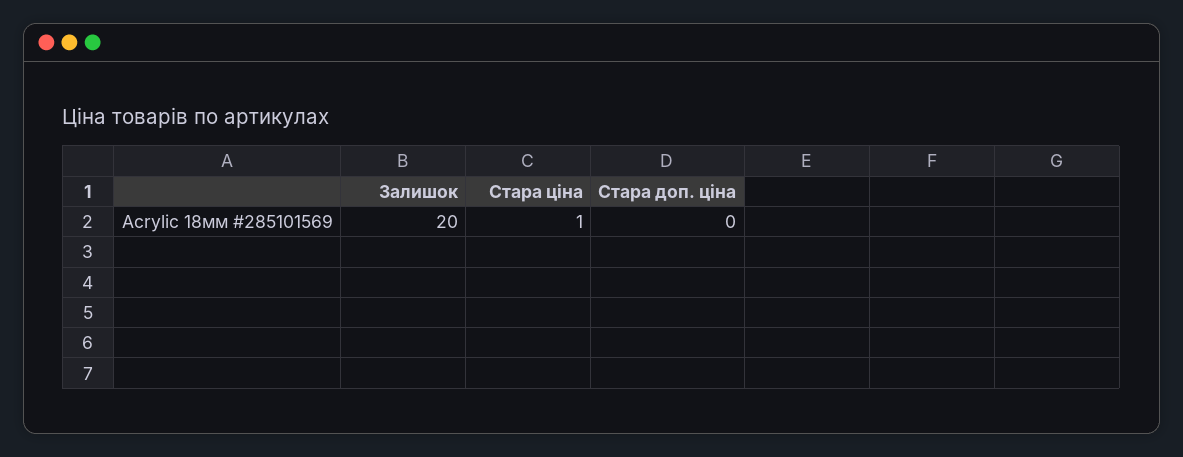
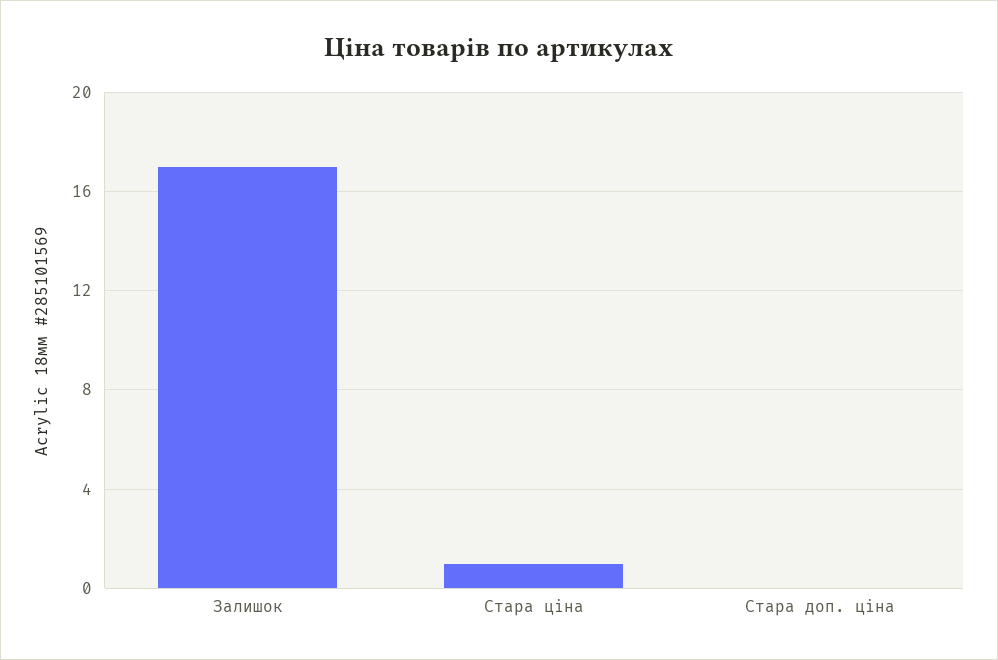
  {
-   "Залишок": 20,
+   "Залишок": 17,
    "Стара ціна": 1,
    "Стара доп. ціна": 0
  }

